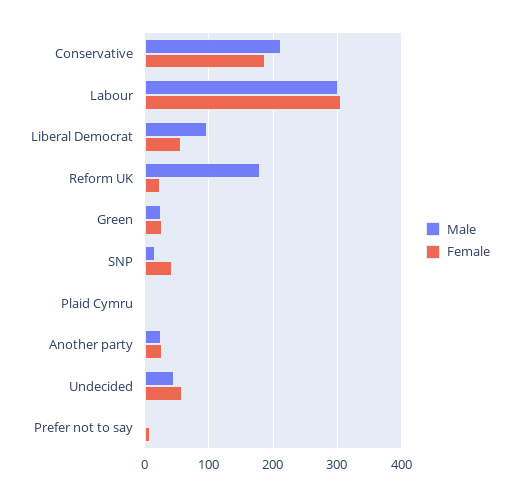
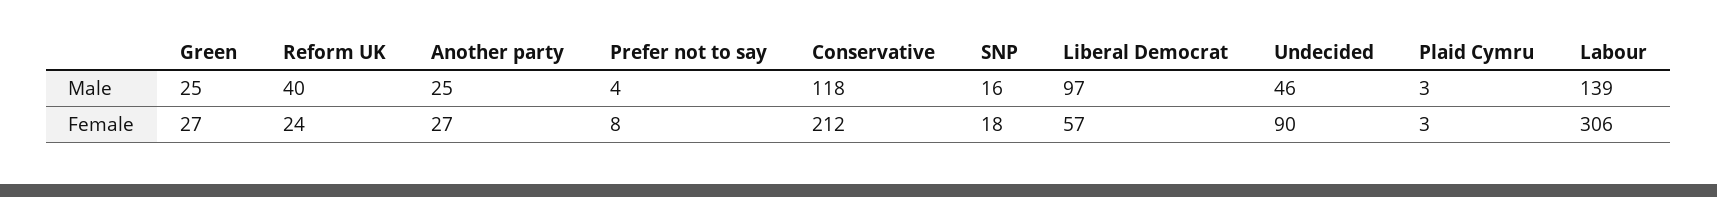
  {
    "Male": {
-     "Conservative": 210,
+     "Conservative": 118,
-     "Labour": 300,
+     "Labour": 139,
      "Liberal Democrat": 97,
-     "Reform UK": 180,
+     "Reform UK": 40,
      "Green": 25,
      "SNP": 16,
      "Plaid Cymru": 3,
      "Another party": 25,
      "Undecided": 46,
      "Prefer not to say": 4
    },
    "Female": {
-     "Conservative": 190,
+     "Conservative": 212,
      "Labour": 306,
      "Liberal Democrat": 57,
      "Reform UK": 24,
      "Green": 27,
-     "SNP": 40,
+     "SNP": 18,
      "Plaid Cymru": 3,
      "Another party": 27,
-     "Undecided": 60,
+     "Undecided": 90,
      "Prefer not to say": 8
    }
  }

